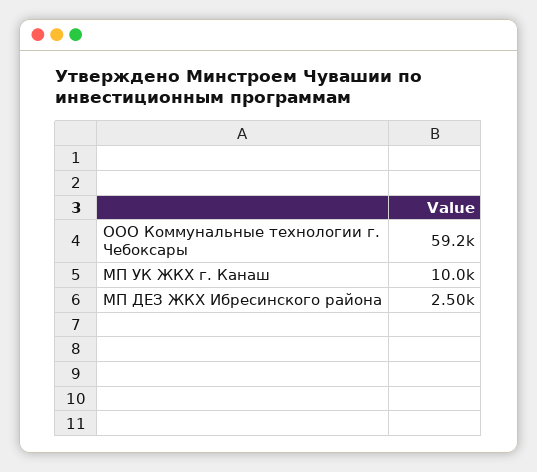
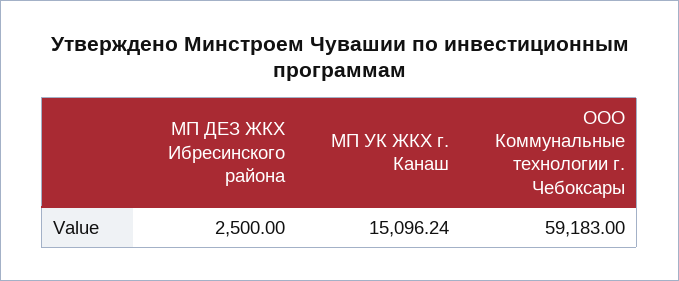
  {
    "ООО Коммунальные технологии г. Чебоксары": 59183,
-   "МП УК ЖКХ г. Канаш": 10000,
+   "МП УК ЖКХ г. Канаш": 15096.24,
    "МП ДЕЗ ЖКХ Ибресинского района": 2500
  }

